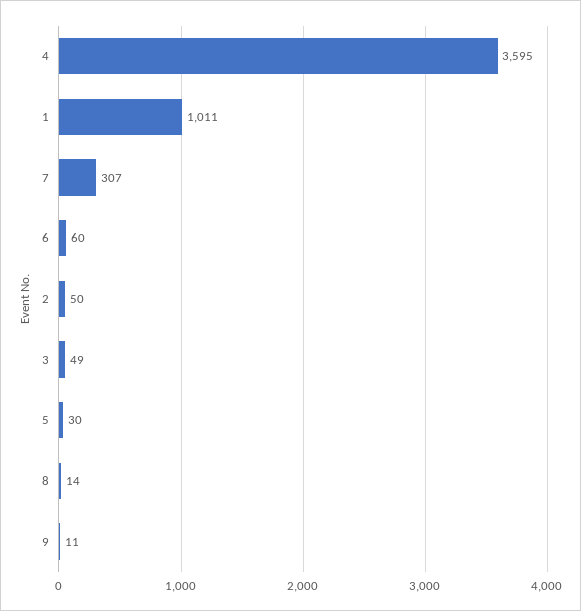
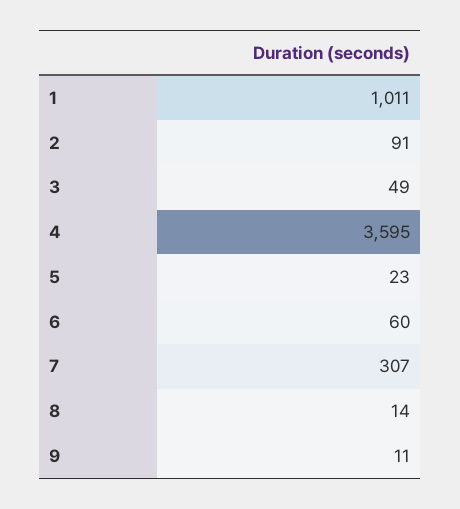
  {
    "4": 3595,
    "1": 1011,
    "7": 307,
    "6": 60,
-   "2": 50,
+   "2": 91,
    "3": 49,
-   "5": 30,
+   "5": 23,
    "8": 14,
    "9": 11
  }

